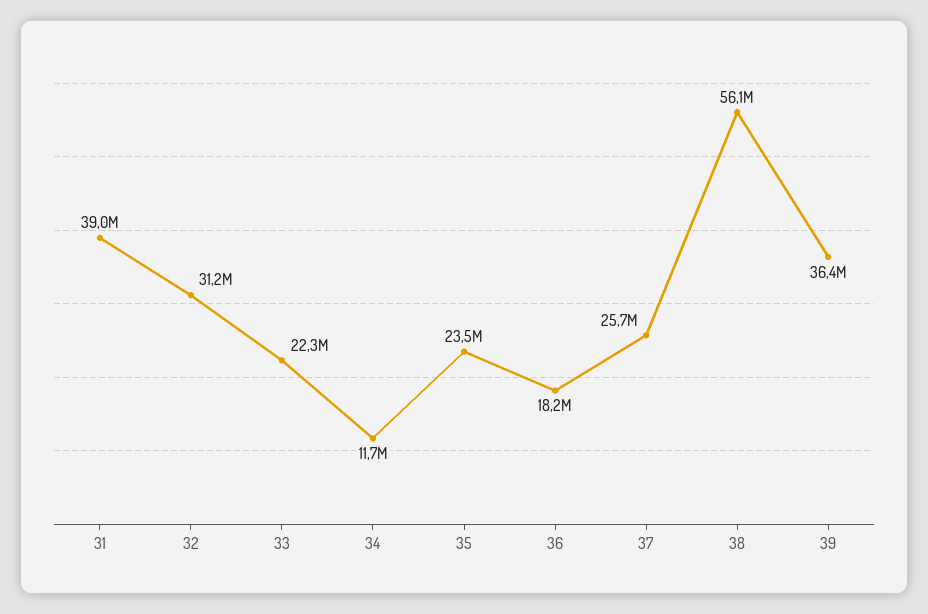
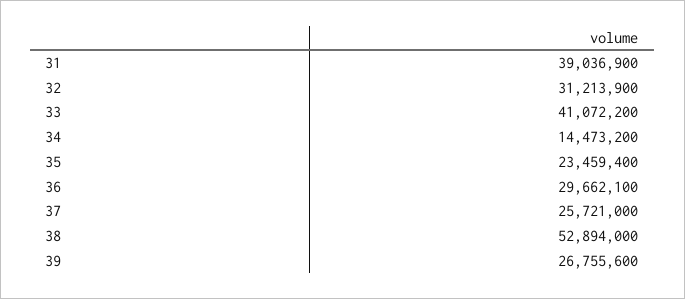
  {
    "31": 39036900,
    "32": 31213900,
-   "33": 22300000,
+   "33": 41072200,
-   "34": 11700000,
+   "34": 14473200,
    "35": 23459400,
-   "36": 18200000,
+   "36": 29662100,
    "37": 25721000,
-   "38": 56100000,
+   "38": 52894000,
-   "39": 36400000
+   "39": 26755600
  }

